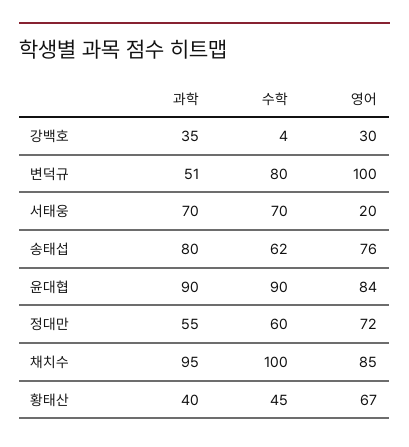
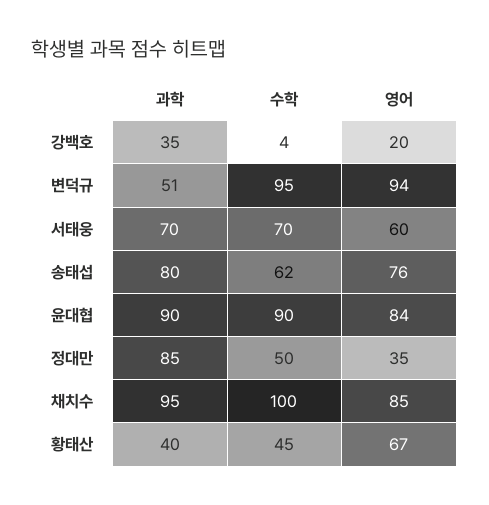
  {
    "과학": {
      "강백호": 35,
      "변덕규": 51,
      "서태웅": 70,
      "송태섭": 80,
      "윤대협": 90,
-     "정대만": 55,
+     "정대만": 85,
      "채치수": 95,
      "황태산": 40
    },
    "수학": {
      "강백호": 4,
-     "변덕규": 80,
+     "변덕규": 95,
      "서태웅": 70,
      "송태섭": 62,
      "윤대협": 90,
-     "정대만": 60,
+     "정대만": 50,
      "채치수": 100,
      "황태산": 45
    },
    "영어": {
-     "강백호": 30,
+     "강백호": 20,
-     "변덕규": 100,
+     "변덕규": 94,
-     "서태웅": 20,
+     "서태웅": 60,
      "송태섭": 76,
      "윤대협": 84,
-     "정대만": 72,
+     "정대만": 35,
      "채치수": 85,
      "황태산": 67
    }
  }

